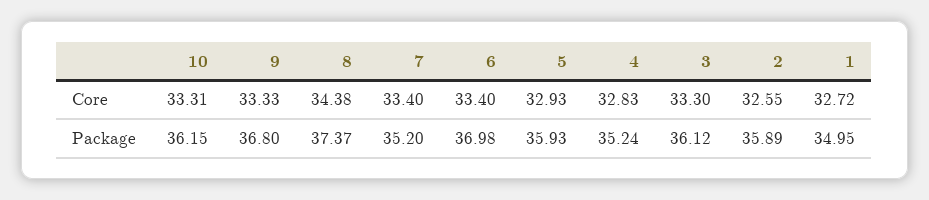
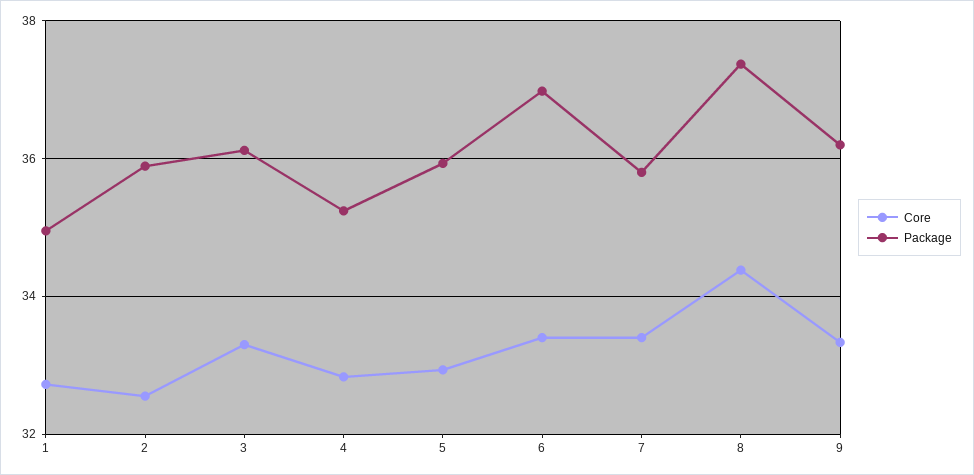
  {
    "Core": {
-     "10": 33.31,
      "9": 33.33,
      "8": 34.38,
      "7": 33.4,
      "6": 33.4,
      "5": 32.93,
      "4": 32.83,
      "3": 33.3,
      "2": 32.55,
      "1": 32.72
    },
    "Package": {
-     "10": 36.15,
-     "9": 36.8,
+     "9": 36.2,
      "8": 37.37,
-     "7": 35.2,
+     "7": 35.8,
      "6": 36.98,
      "5": 35.93,
      "4": 35.24,
      "3": 36.12,
      "2": 35.89,
      "1": 34.95
    }
  }

